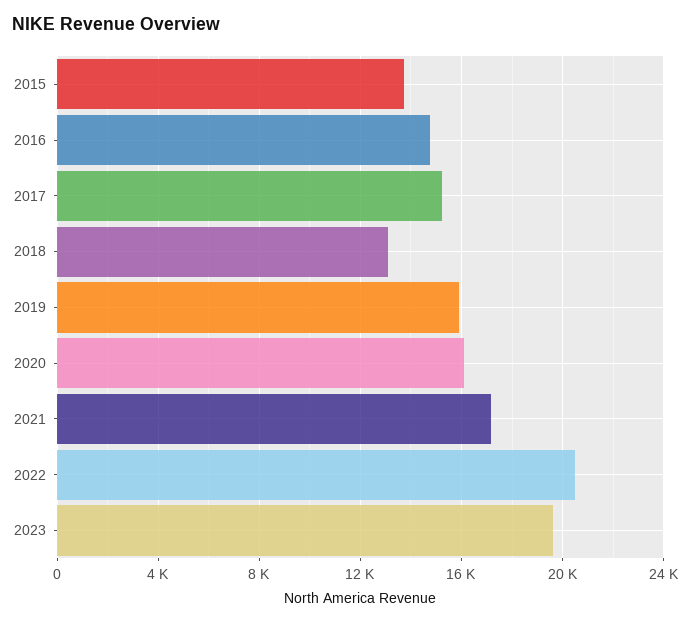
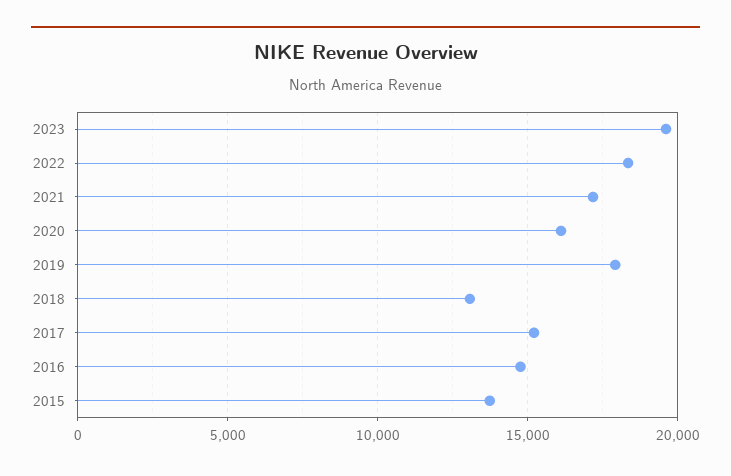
  {
    "2015": 13500,
    "2016": 15000,
    "2017": 15000,
    "2018": 13000,
-   "2019": 16000,
+   "2019": 18000,
    "2020": 16000,
    "2021": 17000,
-   "2022": 20500,
+   "2022": 18500,
    "2023": 19500
  }

